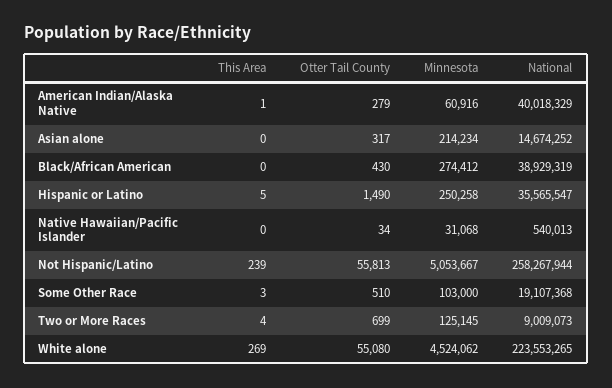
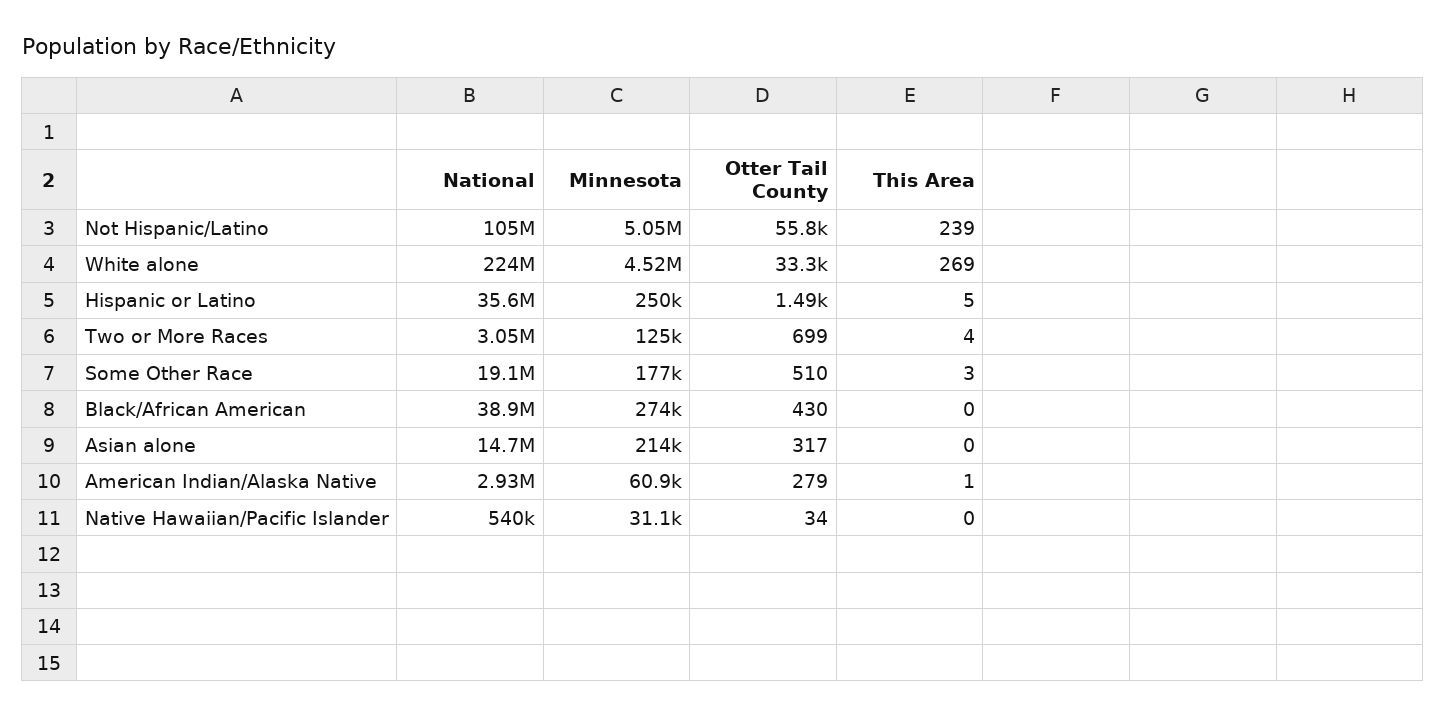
  {
    "This Area": {
      "American Indian/Alaska Native": 1,
      "Asian alone": 0,
      "Black/African American": 0,
      "Hispanic or Latino": 5,
      "Native Hawaiian/Pacific Islander": 0,
      "Not Hispanic/Latino": 239,
      "Some Other Race": 3,
      "Two or More Races": 4,
      "White alone": 269
    },
    "Otter Tail County": {
      "American Indian/Alaska Native": 279,
      "Asian alone": 317,
      "Black/African American": 430,
      "Hispanic or Latino": 1490,
      "Native Hawaiian/Pacific Islander": 34,
      "Not Hispanic/Latino": 55813,
      "Some Other Race": 510,
      "Two or More Races": 699,
-     "White alone": 55080
+     "White alone": 33300
    },
    "Minnesota": {
      "American Indian/Alaska Native": 60916,
      "Asian alone": 214234,
      "Black/African American": 274412,
      "Hispanic or Latino": 250258,
      "Native Hawaiian/Pacific Islander": 31068,
      "Not Hispanic/Latino": 5053667,
-     "Some Other Race": 103000,
+     "Some Other Race": 177000,
      "Two or More Races": 125145,
      "White alone": 4524062
    },
    "National": {
-     "American Indian/Alaska Native": 40018329,
+     "American Indian/Alaska Native": 2930000,
      "Asian alone": 14674252,
      "Black/African American": 38929319,
      "Hispanic or Latino": 35565547,
      "Native Hawaiian/Pacific Islander": 540013,
-     "Not Hispanic/Latino": 258267944,
+     "Not Hispanic/Latino": 105000000,
      "Some Other Race": 19107368,
-     "Two or More Races": 9009073,
+     "Two or More Races": 3050000,
      "White alone": 223553265
    }
  }

